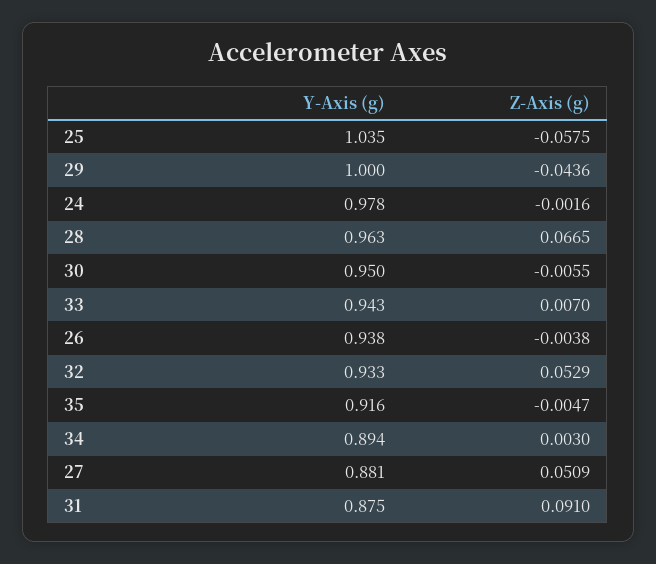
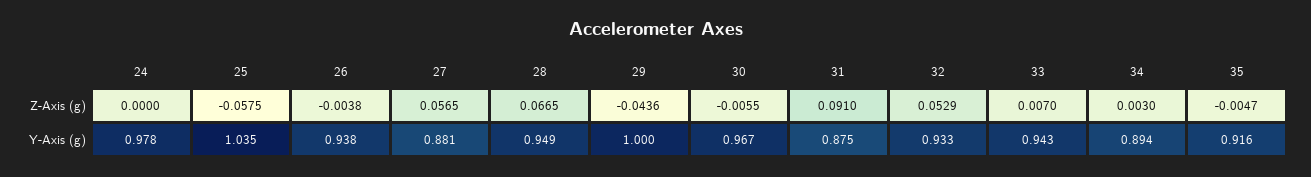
  {
    "Y-Axis (g)": {
      "25": 1.035,
      "29": 1,
      "24": 0.978,
-     "28": 0.963,
+     "28": 0.949,
-     "30": 0.95,
+     "30": 0.967,
      "33": 0.943,
      "26": 0.938,
      "32": 0.933,
      "35": 0.916,
      "34": 0.894,
      "27": 0.881,
      "31": 0.875
    },
    "Z-Axis (g)": {
      "25": -0.0575,
      "29": -0.0436,
-     "24": -0.0016,
+     "24": 0,
      "28": 0.0665,
      "30": -0.0055,
      "33": 0.007,
      "26": -0.0038,
      "32": 0.0529,
      "35": -0.0047,
      "34": 0.003,
-     "27": 0.0509,
+     "27": 0.0565,
      "31": 0.091
    }
  }

